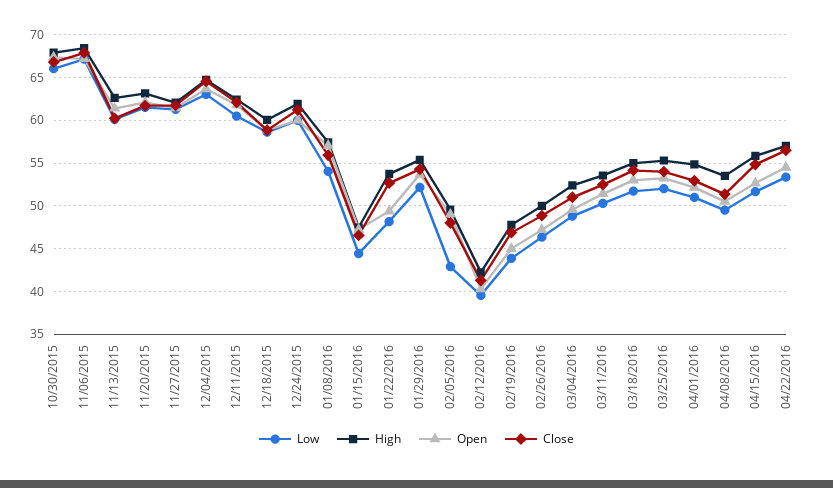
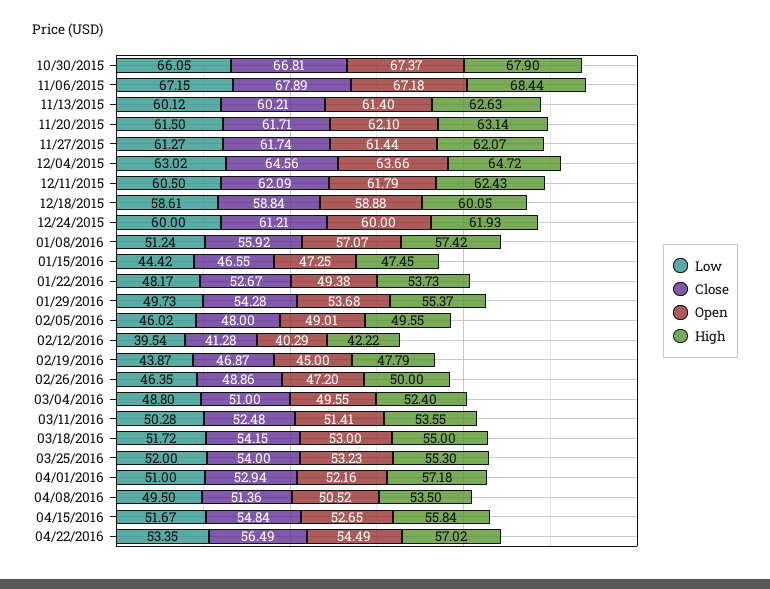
  {
    "Low": {
      "10/30/2015": 66.05,
      "11/06/2015": 67.15,
      "11/13/2015": 60.12,
      "11/20/2015": 61.5,
      "11/27/2015": 61.27,
      "12/04/2015": 63.02,
      "12/11/2015": 60.5,
      "12/18/2015": 58.61,
      "12/24/2015": 60,
-     "01/08/2016": 54,
+     "01/08/2016": 51.24,
      "01/15/2016": 44.42,
      "01/22/2016": 48.17,
-     "01/29/2016": 52,
+     "01/29/2016": 49.73,
-     "02/05/2016": 43,
+     "02/05/2016": 46.02,
      "02/12/2016": 39.54,
      "02/19/2016": 43.87,
      "02/26/2016": 46.35,
      "03/04/2016": 48.8,
      "03/11/2016": 50.28,
      "03/18/2016": 51.72,
      "03/25/2016": 52,
      "04/01/2016": 51,
      "04/08/2016": 49.5,
      "04/15/2016": 51.67,
      "04/22/2016": 53.35
    },
    "High": {
      "10/30/2015": 67.9,
      "11/06/2015": 68.44,
      "11/13/2015": 62.63,
      "11/20/2015": 63.14,
      "11/27/2015": 62.07,
      "12/04/2015": 64.72,
      "12/11/2015": 62.43,
      "12/18/2015": 60.05,
      "12/24/2015": 61.93,
      "01/08/2016": 57.42,
      "01/15/2016": 47.45,
      "01/22/2016": 53.73,
      "01/29/2016": 55.37,
      "02/05/2016": 49.55,
      "02/12/2016": 42.22,
      "02/19/2016": 47.79,
      "02/26/2016": 50,
      "03/04/2016": 52.4,
      "03/11/2016": 53.55,
      "03/18/2016": 55,
      "03/25/2016": 55.3,
-     "04/01/2016": 55,
+     "04/01/2016": 57.18,
      "04/08/2016": 53.5,
      "04/15/2016": 55.84,
      "04/22/2016": 57.02
    },
    "Open": {
      "10/30/2015": 67.37,
      "11/06/2015": 67.18,
      "11/13/2015": 61.4,
      "11/20/2015": 62.1,
      "11/27/2015": 61.44,
      "12/04/2015": 63.66,
      "12/11/2015": 61.79,
      "12/18/2015": 58.88,
      "12/24/2015": 60,
      "01/08/2016": 57.07,
      "01/15/2016": 47.25,
      "01/22/2016": 49.38,
      "01/29/2016": 53.68,
      "02/05/2016": 49.01,
      "02/12/2016": 40.29,
      "02/19/2016": 45,
      "02/26/2016": 47.2,
      "03/04/2016": 49.55,
      "03/11/2016": 51.41,
      "03/18/2016": 53,
      "03/25/2016": 53.23,
      "04/01/2016": 52.16,
      "04/08/2016": 50.52,
      "04/15/2016": 52.65,
      "04/22/2016": 54.49
    },
    "Close": {
      "10/30/2015": 66.81,
      "11/06/2015": 67.89,
      "11/13/2015": 60.21,
      "11/20/2015": 61.71,
      "11/27/2015": 61.74,
      "12/04/2015": 64.56,
      "12/11/2015": 62.09,
      "12/18/2015": 58.84,
      "12/24/2015": 61.21,
      "01/08/2016": 55.92,
      "01/15/2016": 46.55,
      "01/22/2016": 52.67,
      "01/29/2016": 54.28,
      "02/05/2016": 48,
      "02/12/2016": 41.28,
      "02/19/2016": 46.87,
      "02/26/2016": 48.86,
      "03/04/2016": 51,
      "03/11/2016": 52.48,
      "03/18/2016": 54.15,
      "03/25/2016": 54,
      "04/01/2016": 52.94,
      "04/08/2016": 51.36,
      "04/15/2016": 54.84,
      "04/22/2016": 56.49
    }
  }

